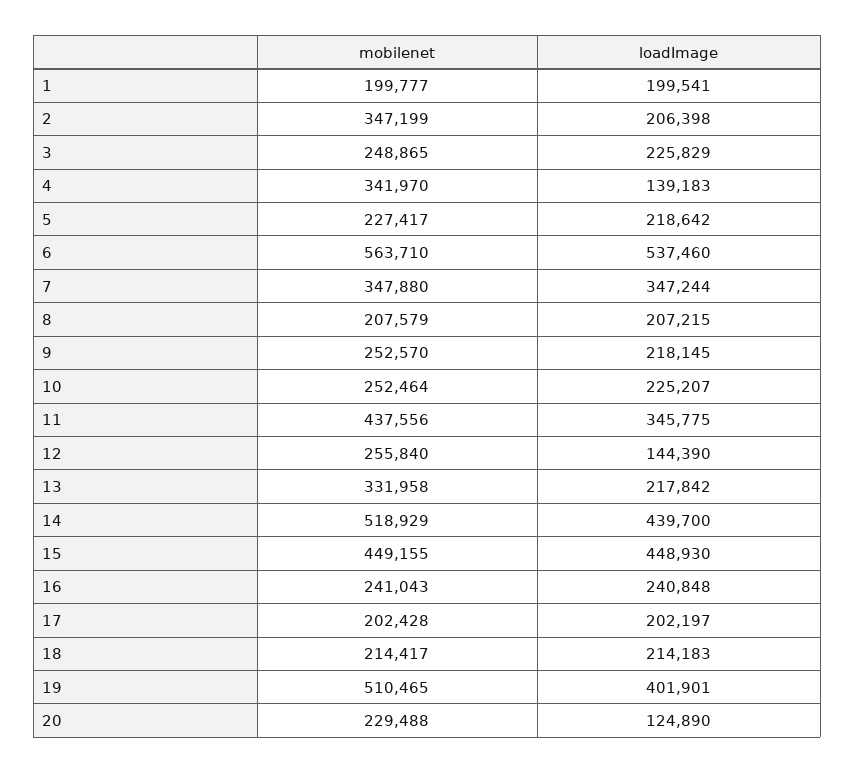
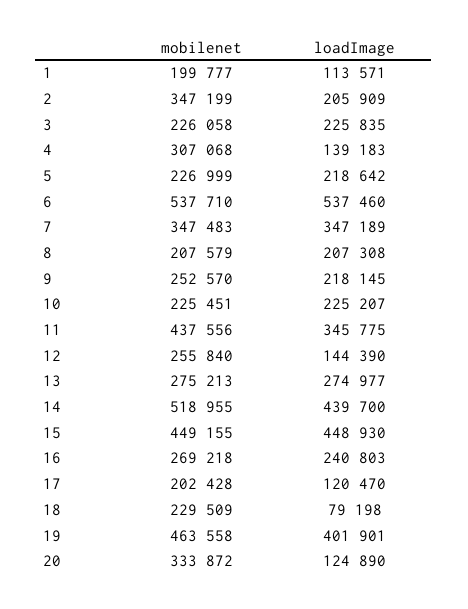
  {
    "mobilenet": {
      "1": 199777,
      "2": 347199,
-     "3": 248865,
+     "3": 226058,
-     "4": 341970,
+     "4": 307068,
-     "5": 227417,
+     "5": 226999,
-     "6": 563710,
+     "6": 537710,
-     "7": 347880,
+     "7": 347483,
      "8": 207579,
      "9": 252570,
-     "10": 252464,
+     "10": 225451,
      "11": 437556,
      "12": 255840,
-     "13": 331958,
+     "13": 275213,
-     "14": 518929,
+     "14": 518955,
      "15": 449155,
-     "16": 241043,
+     "16": 269218,
      "17": 202428,
-     "18": 214417,
+     "18": 229509,
-     "19": 510465,
+     "19": 463558,
-     "20": 229488
+     "20": 333872
    },
    "loadImage": {
-     "1": 199541,
+     "1": 113571,
-     "2": 206398,
+     "2": 205909,
-     "3": 225829,
+     "3": 225835,
      "4": 139183,
      "5": 218642,
      "6": 537460,
-     "7": 347244,
+     "7": 347189,
-     "8": 207215,
+     "8": 207308,
      "9": 218145,
      "10": 225207,
      "11": 345775,
      "12": 144390,
-     "13": 217842,
+     "13": 274977,
      "14": 439700,
      "15": 448930,
-     "16": 240848,
+     "16": 240803,
-     "17": 202197,
+     "17": 120470,
-     "18": 214183,
+     "18": 79198,
      "19": 401901,
      "20": 124890
    }
  }

